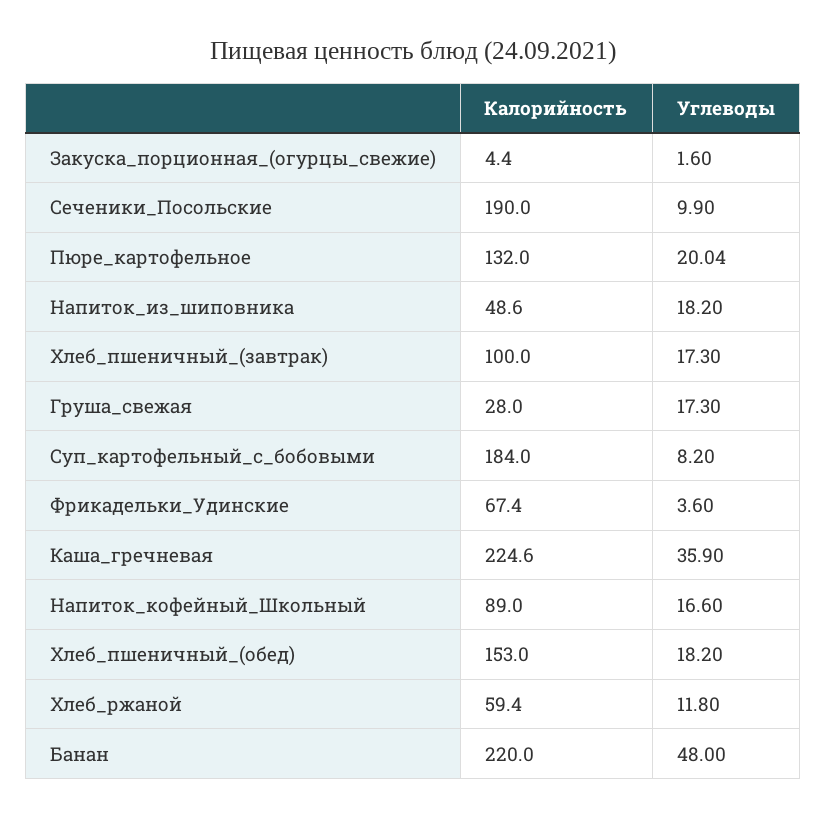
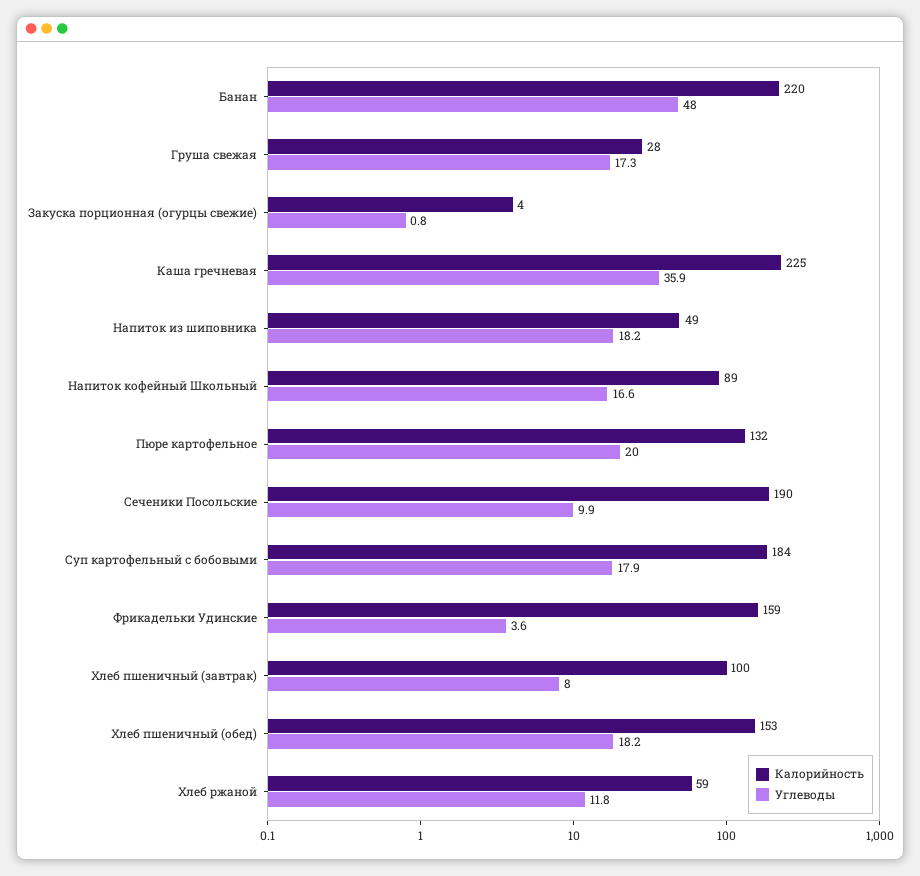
  {
    "Калорийность": {
      "Закуска_порционная_(огурцы_свежие)": 4.4,
      "Сеченики_Посольские": 190,
      "Пюре_картофельное": 132,
      "Напиток_из_шиповника": 48.6,
      "Хлеб_пшеничный_(завтрак)": 100,
      "Груша_свежая": 28,
      "Суп_картофельный_с_бобовыми": 184,
-     "Фрикадельки_Удинские": 67.4,
+     "Фрикадельки_Удинские": 159,
      "Каша_гречневая": 224.6,
      "Напиток_кофейный_Школьный": 89,
      "Хлеб_пшеничный_(обед)": 153,
      "Хлеб_ржаной": 59.4,
      "Банан": 220
    },
    "Углеводы": {
-     "Закуска_порционная_(огурцы_свежие)": 1.6,
+     "Закуска_порционная_(огурцы_свежие)": 0.8,
      "Сеченики_Посольские": 9.9,
      "Пюре_картофельное": 20.04,
      "Напиток_из_шиповника": 18.2,
-     "Хлеб_пшеничный_(завтрак)": 17.3,
+     "Хлеб_пшеничный_(завтрак)": 8,
      "Груша_свежая": 17.3,
-     "Суп_картофельный_с_бобовыми": 8.2,
+     "Суп_картофельный_с_бобовыми": 17.9,
      "Фрикадельки_Удинские": 3.6,
      "Каша_гречневая": 35.9,
      "Напиток_кофейный_Школьный": 16.6,
      "Хлеб_пшеничный_(обед)": 18.2,
      "Хлеб_ржаной": 11.8,
      "Банан": 48
    }
  }

